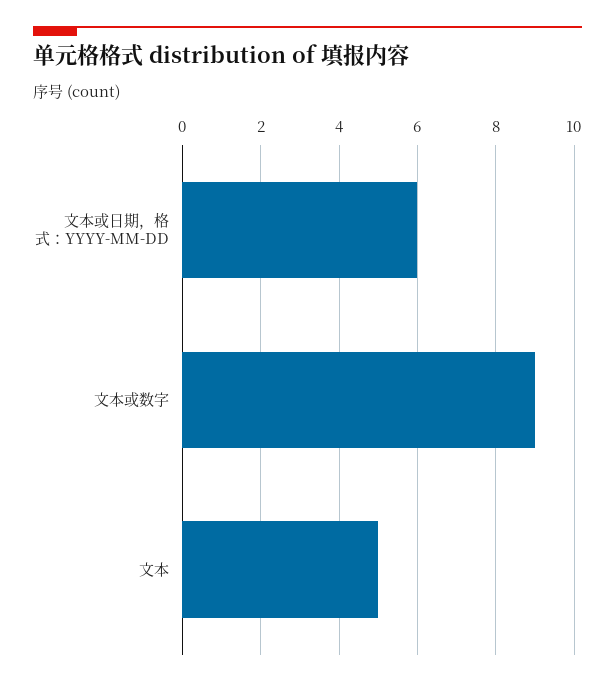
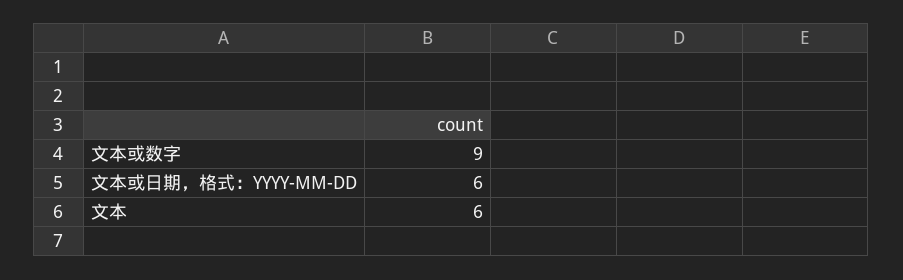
  {
    "文本或日期，格式：YYYY-MM-DD": 6,
    "文本或数字": 9,
-   "文本": 5
+   "文本": 6
  }

